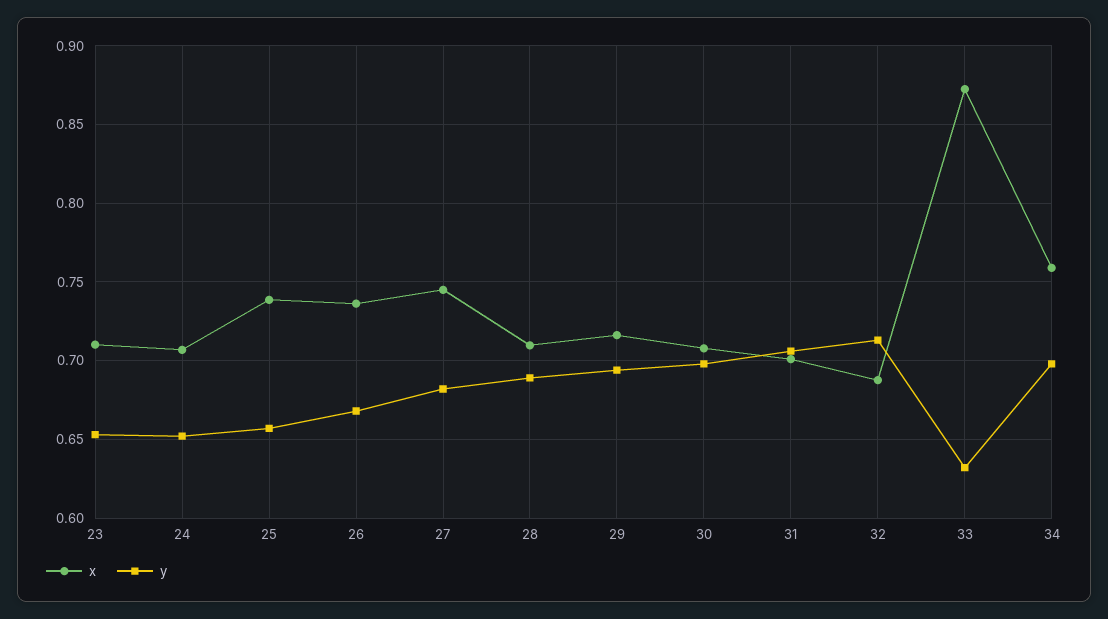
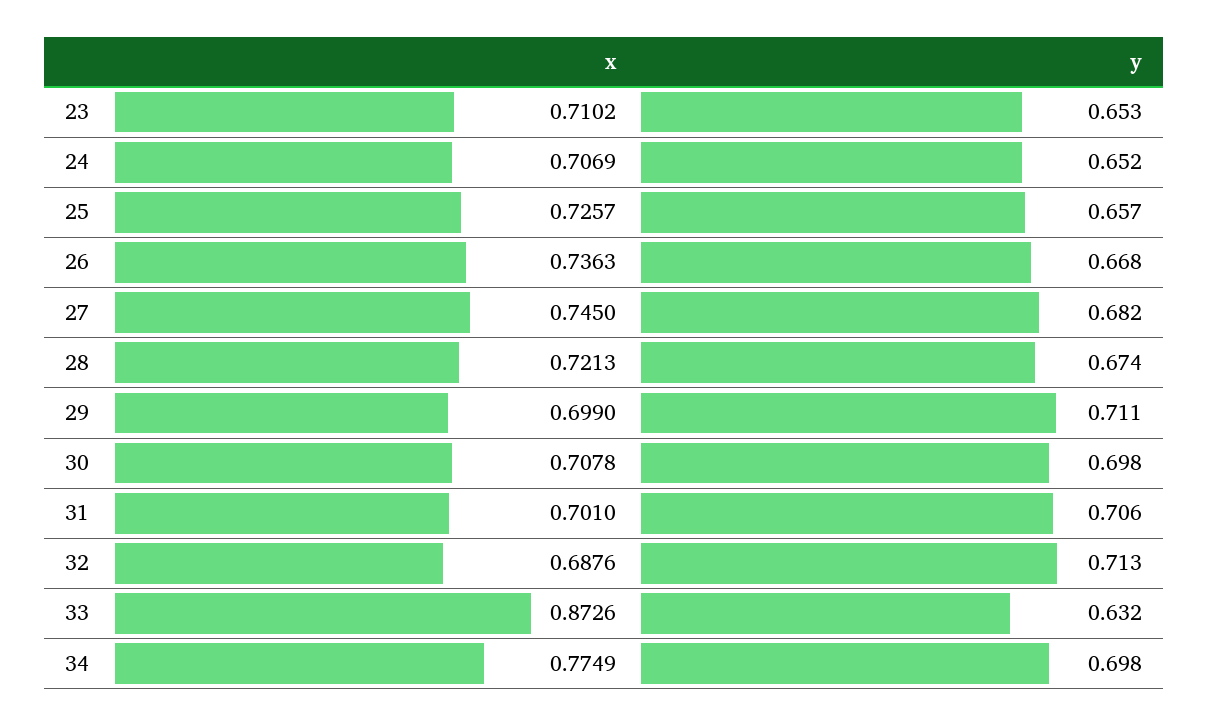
  {
    "x": {
      "23": 0.7102,
      "24": 0.7069,
-     "25": 0.74,
+     "25": 0.7257,
      "26": 0.7363,
      "27": 0.745,
-     "28": 0.71,
+     "28": 0.7213,
-     "29": 0.715,
+     "29": 0.699,
      "30": 0.7078,
      "31": 0.701,
      "32": 0.6876,
      "33": 0.8726,
-     "34": 0.76
+     "34": 0.7749
    },
    "y": {
      "23": 0.653,
      "24": 0.652,
      "25": 0.657,
      "26": 0.668,
      "27": 0.682,
-     "28": 0.69,
+     "28": 0.674,
-     "29": 0.695,
+     "29": 0.711,
      "30": 0.698,
      "31": 0.706,
      "32": 0.713,
      "33": 0.632,
      "34": 0.698
    }
  }

